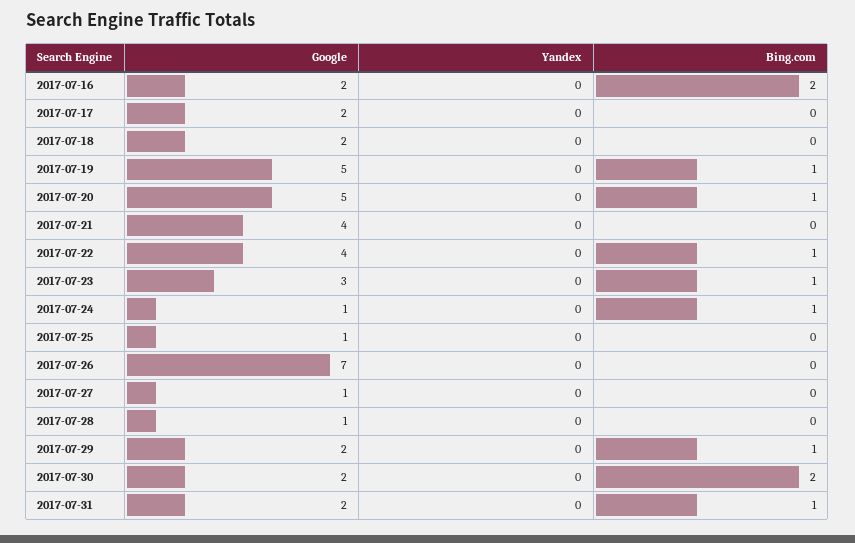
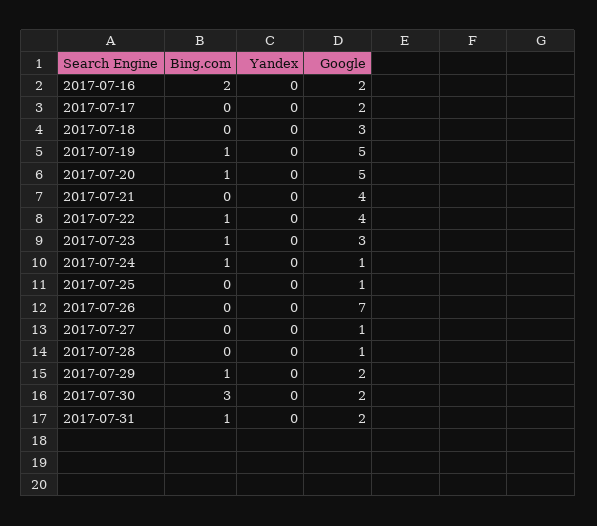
  {
    "Google": {
      "2017-07-16": 2,
      "2017-07-17": 2,
-     "2017-07-18": 2,
+     "2017-07-18": 3,
      "2017-07-19": 5,
      "2017-07-20": 5,
      "2017-07-21": 4,
      "2017-07-22": 4,
      "2017-07-23": 3,
      "2017-07-24": 1,
      "2017-07-25": 1,
      "2017-07-26": 7,
      "2017-07-27": 1,
      "2017-07-28": 1,
      "2017-07-29": 2,
      "2017-07-30": 2,
      "2017-07-31": 2
    },
    "Yandex": {
      "2017-07-16": 0,
      "2017-07-17": 0,
      "2017-07-18": 0,
      "2017-07-19": 0,
      "2017-07-20": 0,
      "2017-07-21": 0,
      "2017-07-22": 0,
      "2017-07-23": 0,
      "2017-07-24": 0,
      "2017-07-25": 0,
      "2017-07-26": 0,
      "2017-07-27": 0,
      "2017-07-28": 0,
      "2017-07-29": 0,
      "2017-07-30": 0,
      "2017-07-31": 0
    },
    "Bing.com": {
      "2017-07-16": 2,
      "2017-07-17": 0,
      "2017-07-18": 0,
      "2017-07-19": 1,
      "2017-07-20": 1,
      "2017-07-21": 0,
      "2017-07-22": 1,
      "2017-07-23": 1,
      "2017-07-24": 1,
      "2017-07-25": 0,
      "2017-07-26": 0,
      "2017-07-27": 0,
      "2017-07-28": 0,
      "2017-07-29": 1,
-     "2017-07-30": 2,
+     "2017-07-30": 3,
      "2017-07-31": 1
    }
  }

